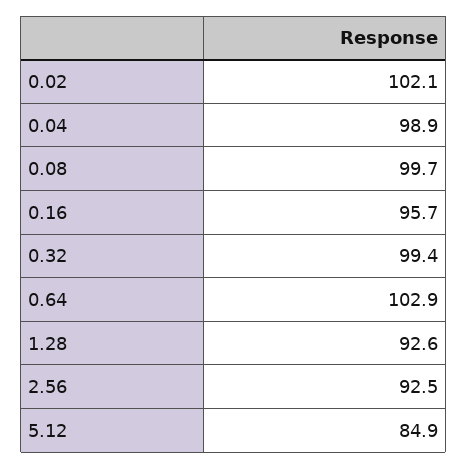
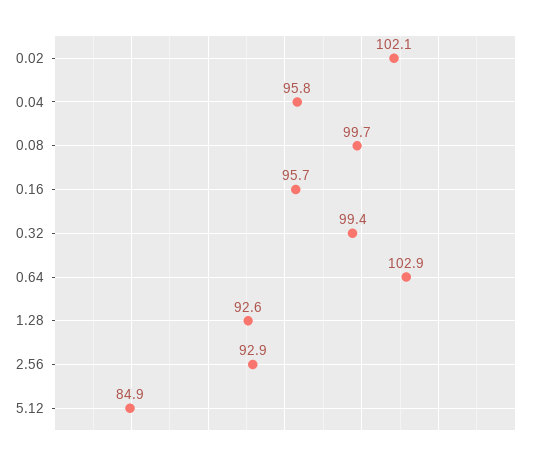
  {
    "0.02": 102.1,
-   "0.04": 98.9,
+   "0.04": 95.8,
    "0.08": 99.7,
    "0.16": 95.7,
    "0.32": 99.4,
    "0.64": 102.9,
    "1.28": 92.6,
-   "2.56": 92.5,
+   "2.56": 92.9,
    "5.12": 84.9
  }

